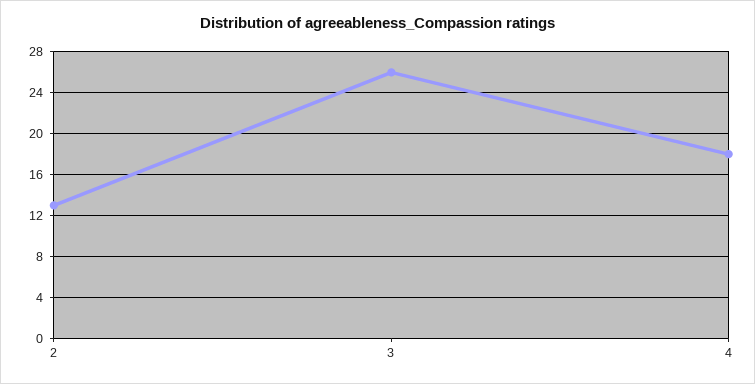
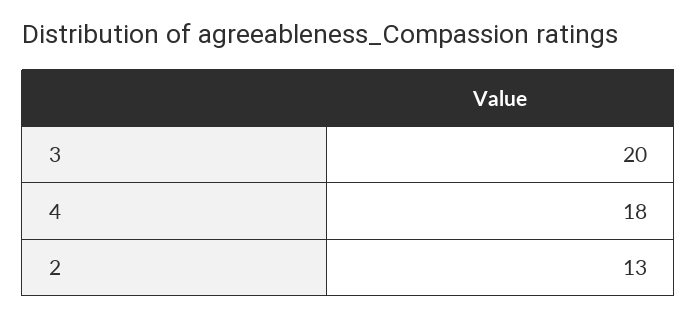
  {
    "2": 13,
-   "3": 26,
+   "3": 20,
    "4": 18
  }

